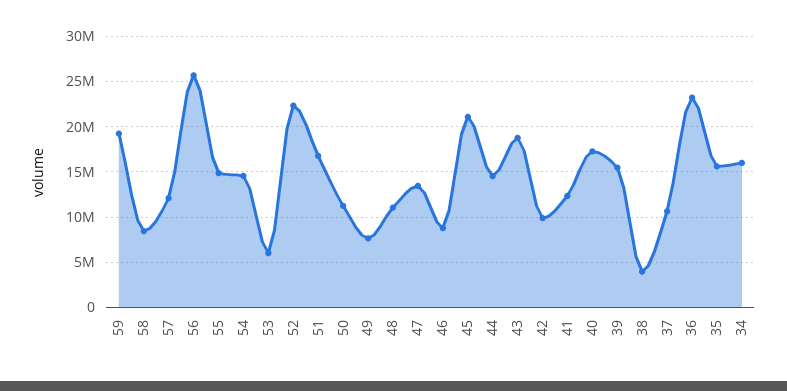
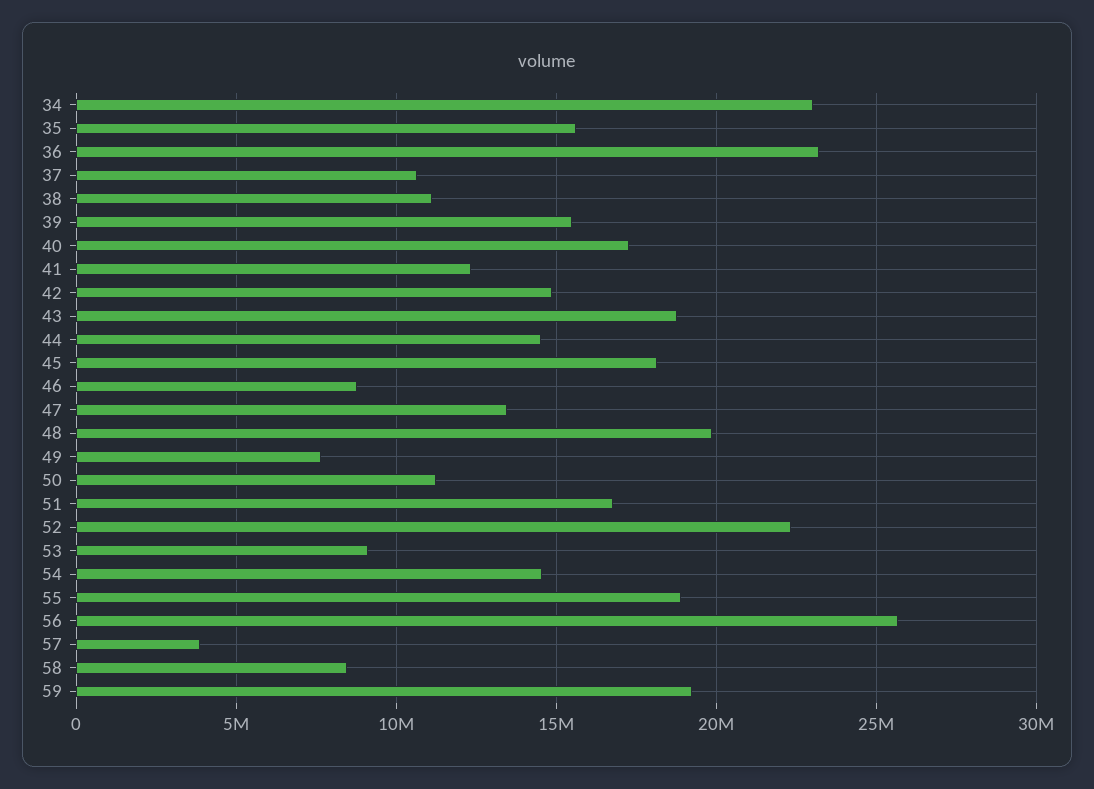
  {
    "59": 19000000,
    "58": 8500000,
-   "57": 12000000,
+   "57": 4000000,
    "56": 25500000,
-   "55": 15000000,
+   "55": 19000000,
    "54": 14500000,
-   "53": 6000000,
+   "53": 9000000,
    "52": 22500000,
    "51": 17000000,
    "50": 11000000,
    "49": 7500000,
-   "48": 11000000,
+   "48": 20000000,
    "47": 13500000,
    "46": 9000000,
-   "45": 21000000,
+   "45": 18000000,
    "44": 14500000,
    "43": 19000000,
-   "42": 10000000,
+   "42": 15000000,
    "41": 12500000,
    "40": 17500000,
    "39": 15500000,
-   "38": 4000000,
+   "38": 11000000,
    "37": 10500000,
    "36": 23000000,
    "35": 15500000,
-   "34": 16000000
+   "34": 23000000
  }

